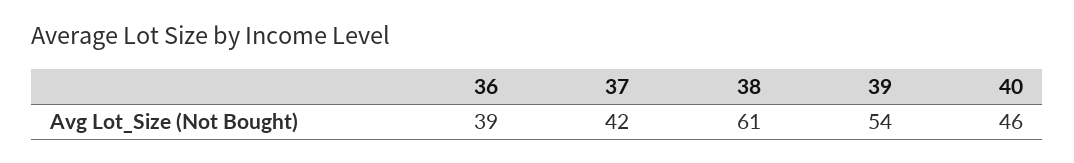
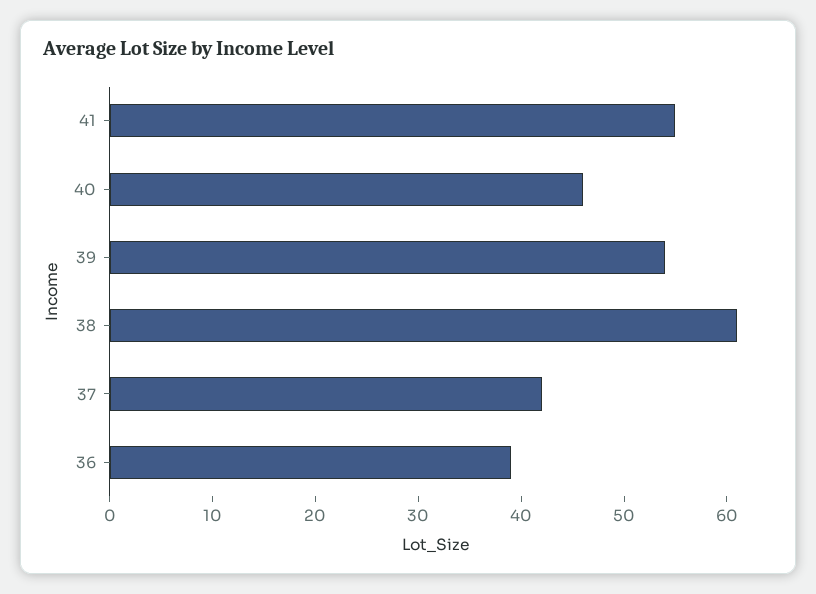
  {
    "36": 39,
    "37": 42,
    "38": 61,
    "39": 54,
-   "40": 46
+   "40": 46,
+   "41": 55
  }

